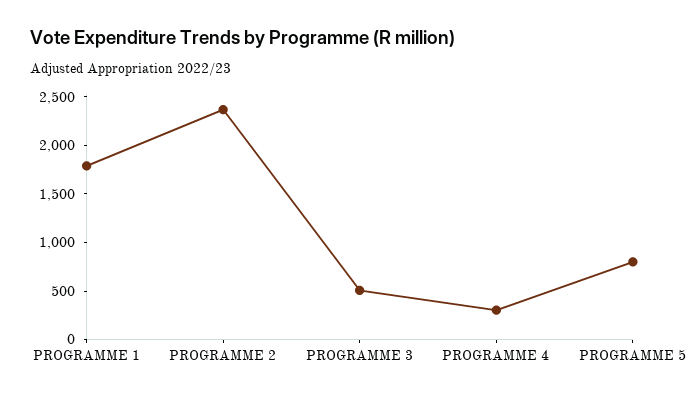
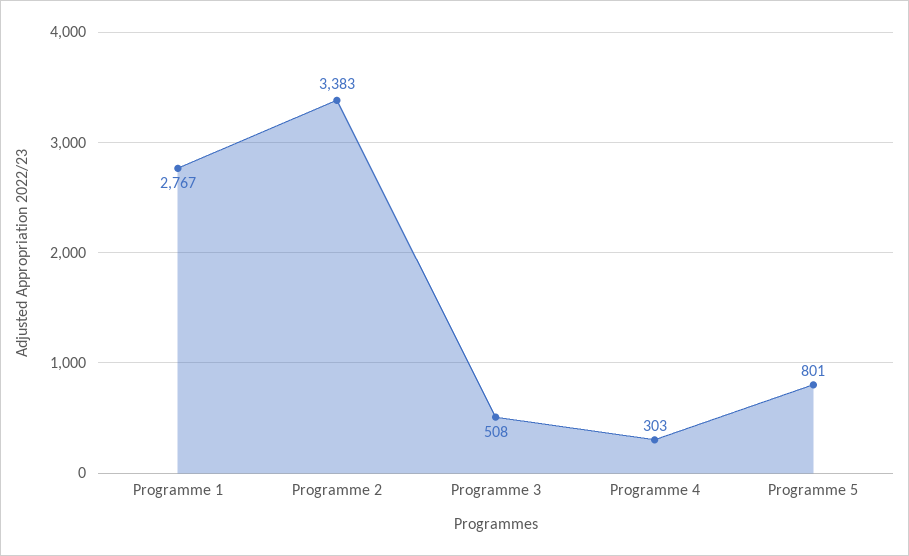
  {
-   "PROGRAMME 1": 1800,
+   "PROGRAMME 1": 2767,
-   "PROGRAMME 2": 2400,
+   "PROGRAMME 2": 3383,
    "PROGRAMME 3": 508,
    "PROGRAMME 4": 303,
    "PROGRAMME 5": 801
  }

